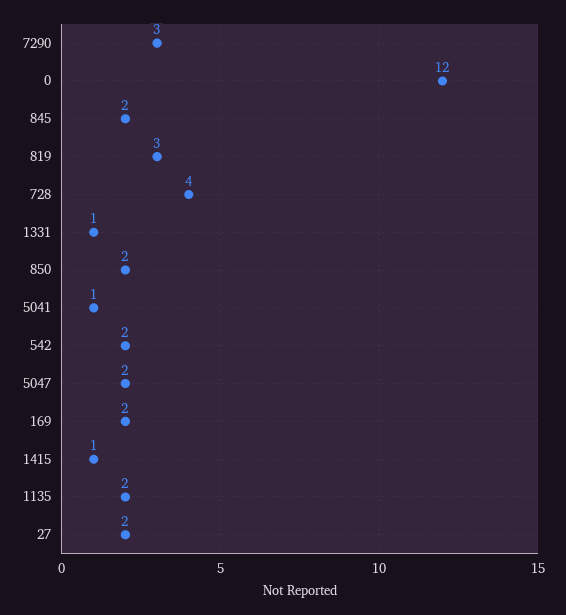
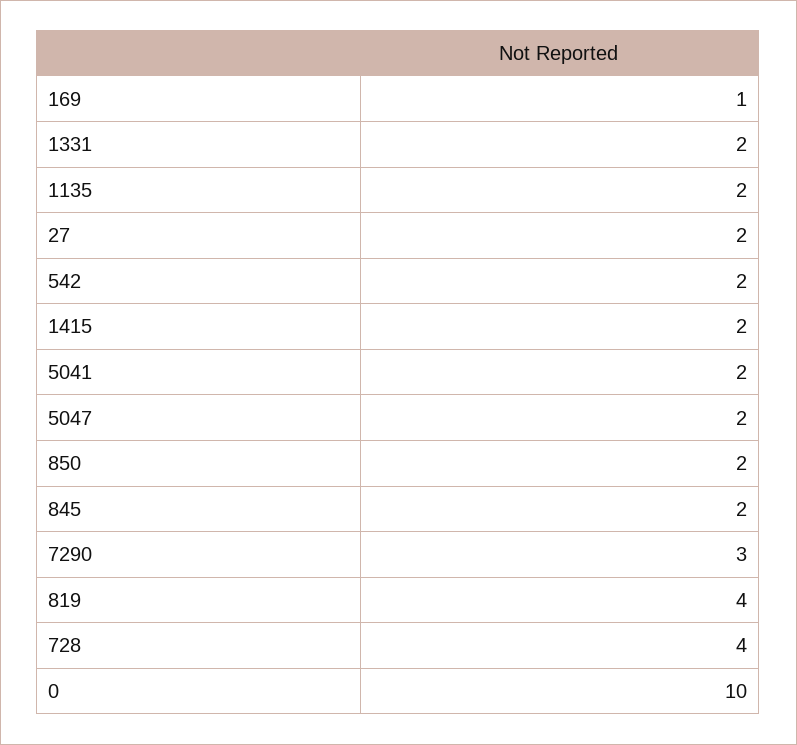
  {
    "7290": 3,
-   "0": 12,
+   "0": 10,
    "845": 2,
-   "819": 3,
+   "819": 4,
    "728": 4,
-   "1331": 1,
+   "1331": 2,
    "850": 2,
-   "5041": 1,
+   "5041": 2,
    "542": 2,
    "5047": 2,
-   "169": 2,
+   "169": 1,
-   "1415": 1,
+   "1415": 2,
    "1135": 2,
    "27": 2
  }

